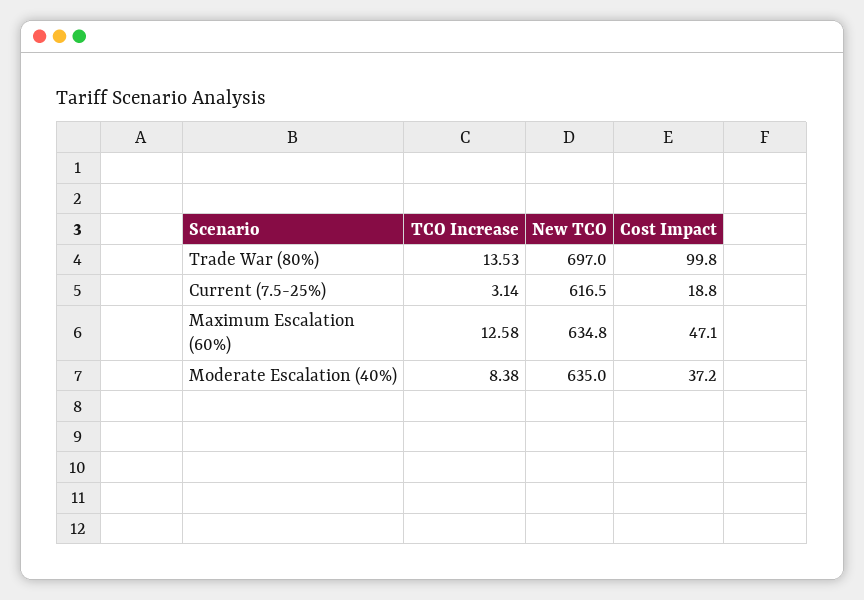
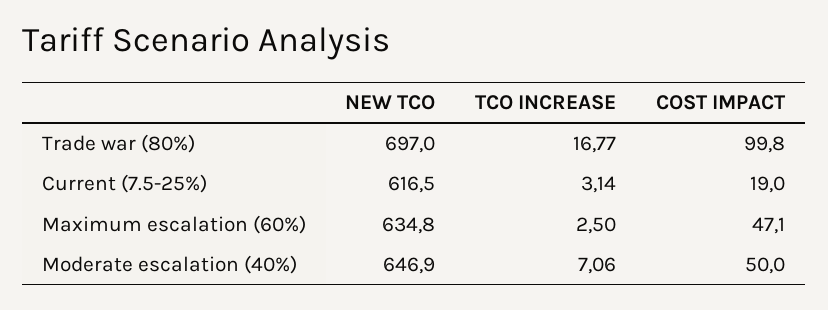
  {
    "TCO Increase": {
-     "Trade War (80%)": 13.53,
+     "Trade War (80%)": 16.77,
      "Current (7.5-25%)": 3.14,
-     "Maximum Escalation (60%)": 12.58,
+     "Maximum Escalation (60%)": 2.5,
-     "Moderate Escalation (40%)": 8.38
+     "Moderate Escalation (40%)": 7.06
    },
    "New TCO": {
      "Trade War (80%)": 697,
      "Current (7.5-25%)": 616.5,
      "Maximum Escalation (60%)": 634.8,
-     "Moderate Escalation (40%)": 635
+     "Moderate Escalation (40%)": 646.9
    },
    "Cost Impact": {
      "Trade War (80%)": 99.8,
-     "Current (7.5-25%)": 18.8,
+     "Current (7.5-25%)": 19,
      "Maximum Escalation (60%)": 47.1,
-     "Moderate Escalation (40%)": 37.2
+     "Moderate Escalation (40%)": 50
    }
  }

